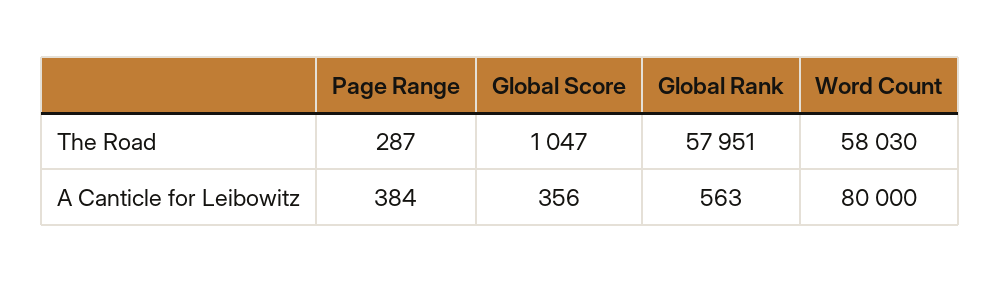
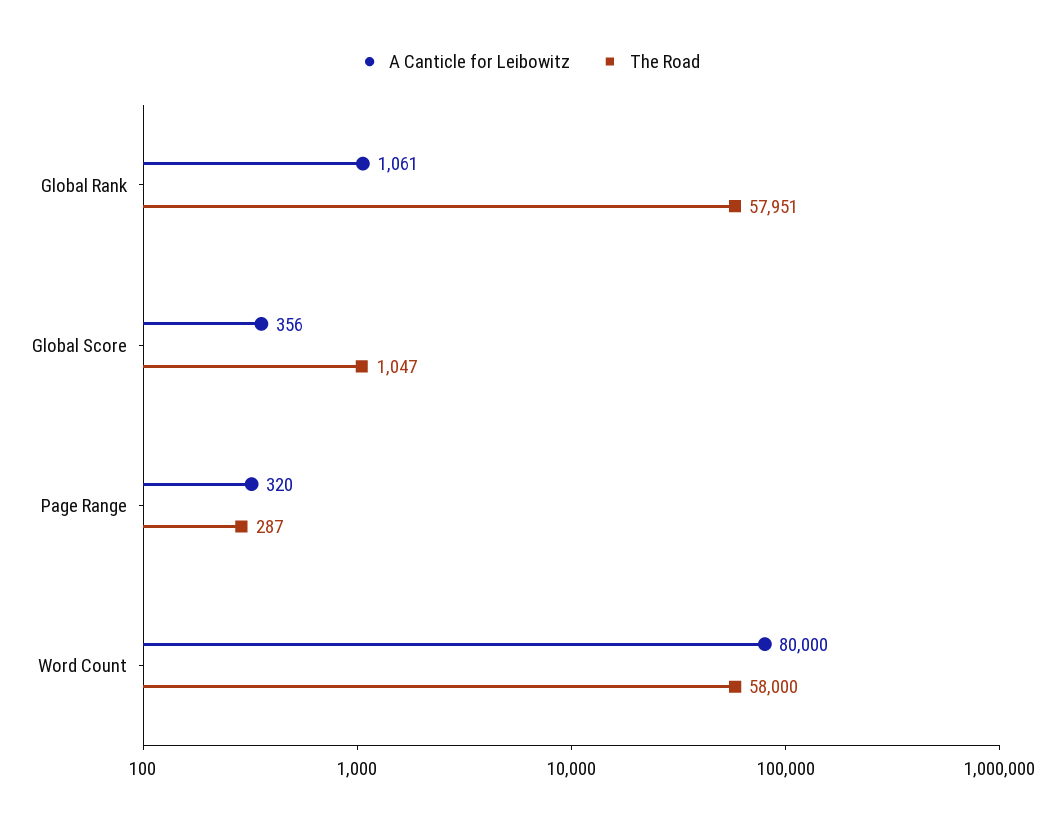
  {
    "The Road": {
      "Page Range": 287,
      "Global Score": 1047,
      "Global Rank": 57951,
-     "Word Count": 58030
+     "Word Count": 58000
    },
    "A Canticle for Leibowitz": {
-     "Page Range": 384,
+     "Page Range": 320,
      "Global Score": 356,
-     "Global Rank": 563,
+     "Global Rank": 1061,
      "Word Count": 80000
    }
  }

